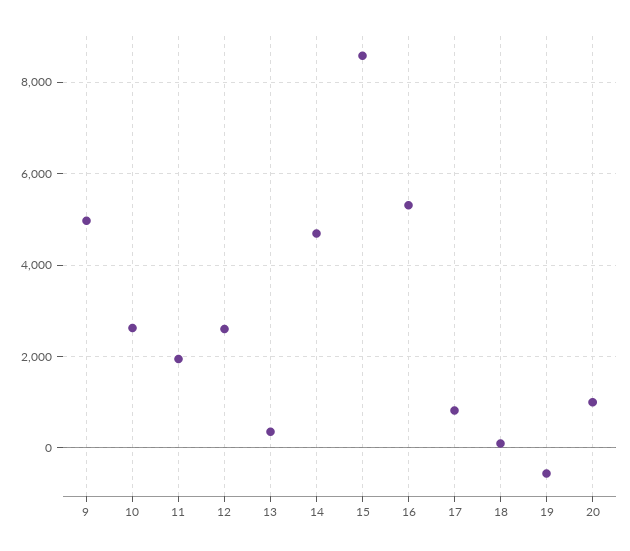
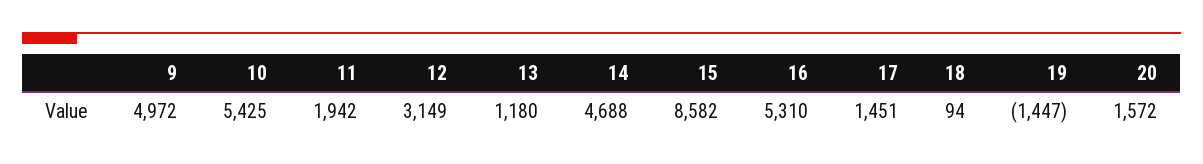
  {
    "9": 4972,
-   "10": 2600,
+   "10": 5425,
    "11": 1942,
-   "12": 2600,
+   "12": 3149,
-   "13": 400,
+   "13": 1180,
    "14": 4688,
    "15": 8582,
    "16": 5310,
-   "17": 800,
+   "17": 1451,
    "18": 94,
-   "19": -600,
+   "19": -1447,
-   "20": 1000
+   "20": 1572
  }

